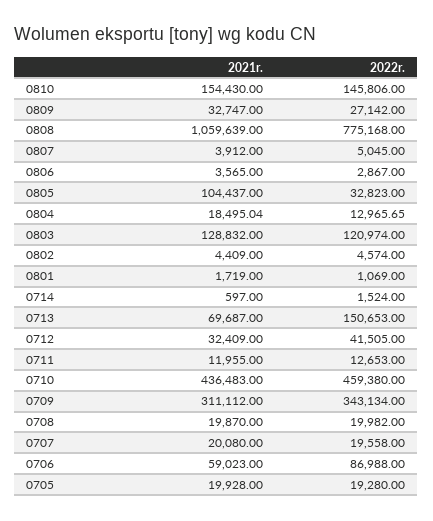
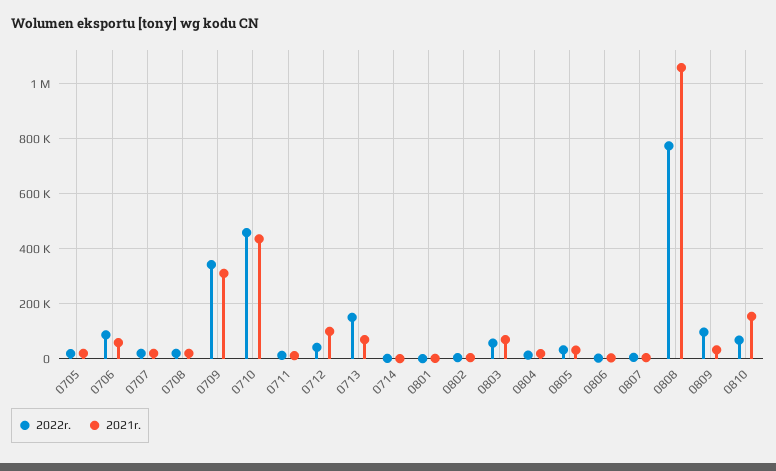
  {
    "2021r.": {
      "0810": 154430,
      "0809": 32747,
      "0808": 1059639,
      "0807": 3912,
      "0806": 3565,
-     "0805": 104437,
+     "0805": 25000,
      "0804": 18495.04,
-     "0803": 128832,
+     "0803": 75000,
      "0802": 4409,
      "0801": 1719,
      "0714": 597,
      "0713": 69687,
-     "0712": 32409,
+     "0712": 100000,
      "0711": 11955,
      "0710": 436483,
      "0709": 311112,
      "0708": 19870,
      "0707": 20080,
      "0706": 59023,
      "0705": 19928
    },
    "2022r.": {
-     "0810": 145806,
+     "0810": 75000,
-     "0809": 27142,
+     "0809": 100000,
      "0808": 775168,
      "0807": 5045,
      "0806": 2867,
      "0805": 32823,
      "0804": 12965.65,
-     "0803": 120974,
+     "0803": 50000,
      "0802": 4574,
      "0801": 1069,
      "0714": 1524,
      "0713": 150653,
      "0712": 41505,
      "0711": 12653,
      "0710": 459380,
      "0709": 343134,
      "0708": 19982,
      "0707": 19558,
      "0706": 86988,
      "0705": 19280
    }
  }

